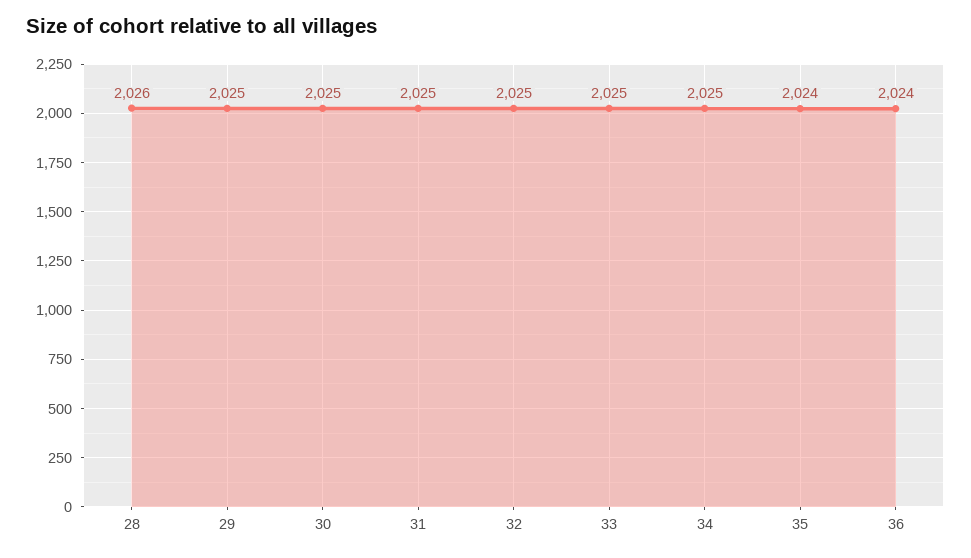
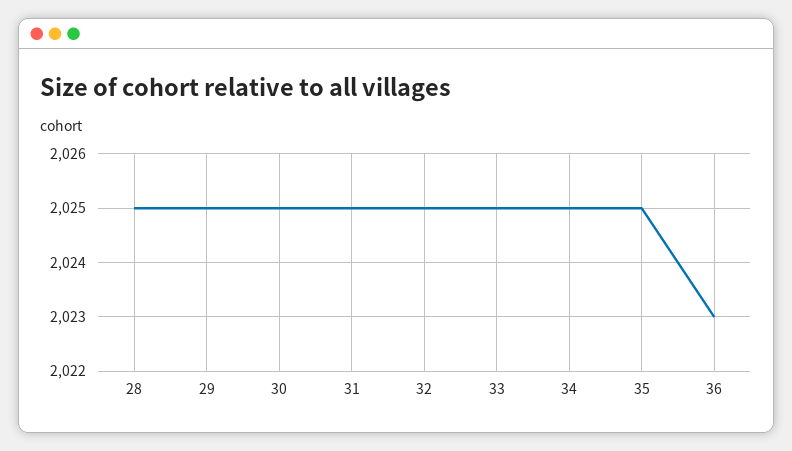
  {
-   "28": 2026,
+   "28": 2025,
    "29": 2025,
    "30": 2025,
    "31": 2025,
    "32": 2025,
    "33": 2025,
    "34": 2025,
-   "35": 2024,
+   "35": 2025,
-   "36": 2024
+   "36": 2023
  }

